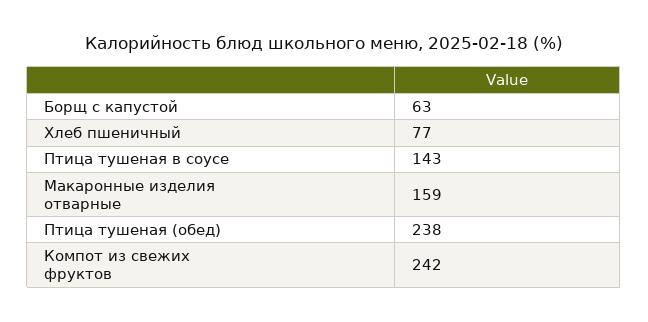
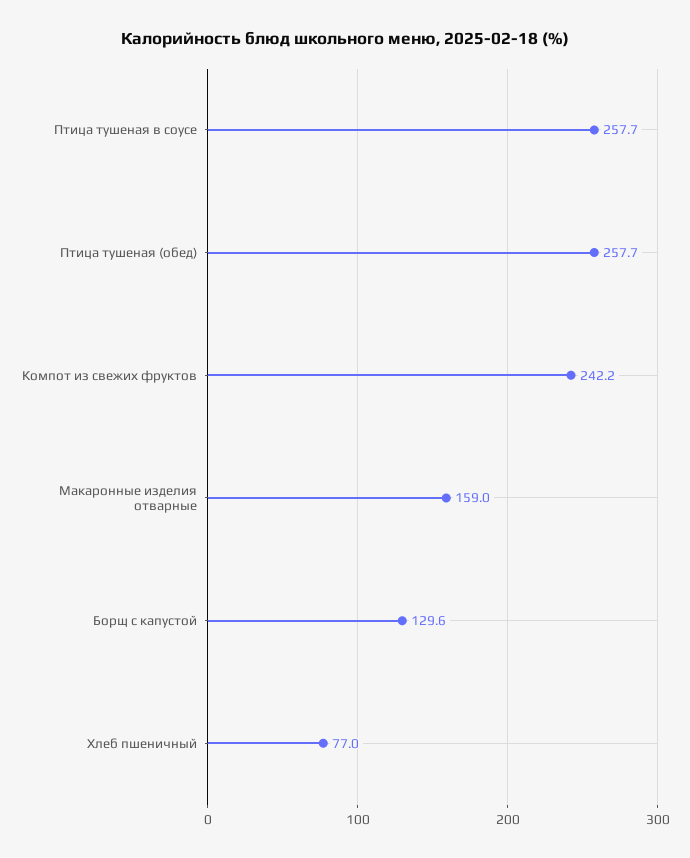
  {
-   "Борщ с капустой": 63,
+   "Борщ с капустой": 129.6,
    "Хлеб пшеничный": 77,
-   "Птица тушеная в соусе": 143,
+   "Птица тушеная в соусе": 257.7,
    "Макаронные изделия отварные": 159,
-   "Птица тушеная (обед)": 238,
+   "Птица тушеная (обед)": 257.7,
    "Компот из свежих фруктов": 242.2
  }

